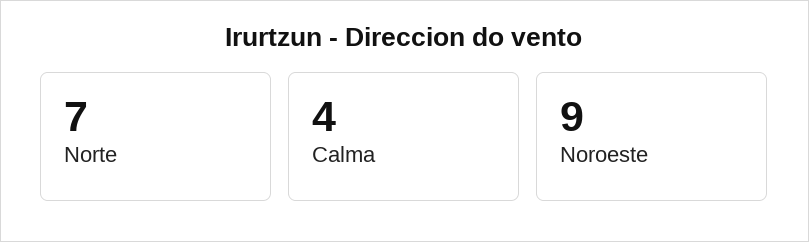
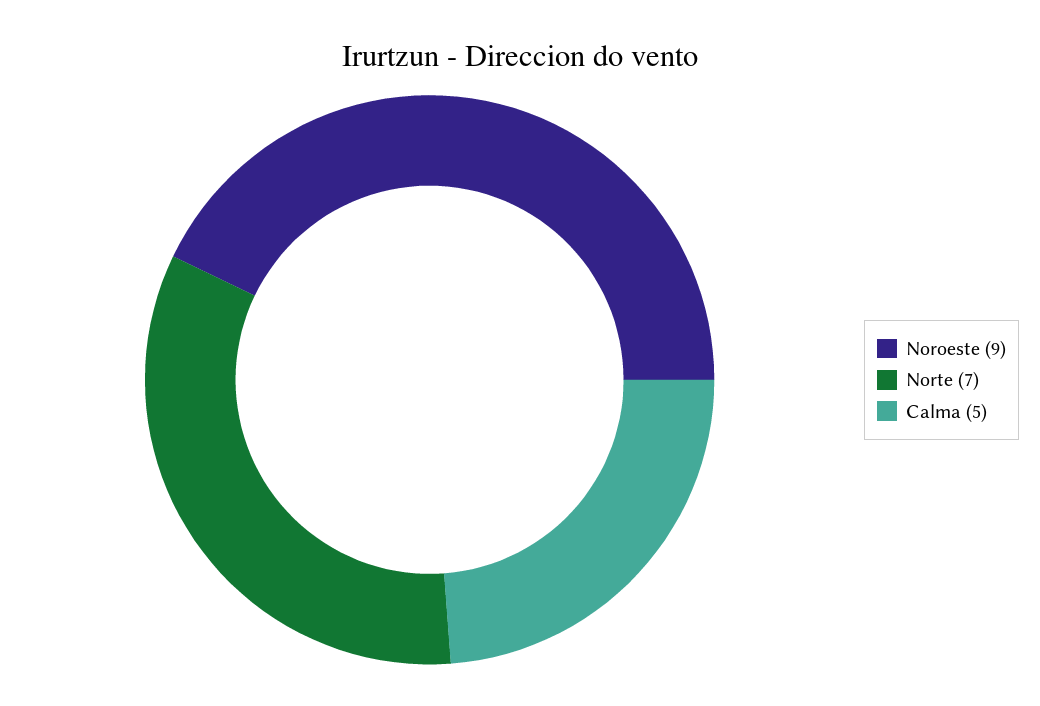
  {
    "Norte": 7,
-   "Calma": 4,
+   "Calma": 5,
    "Noroeste": 9
  }

